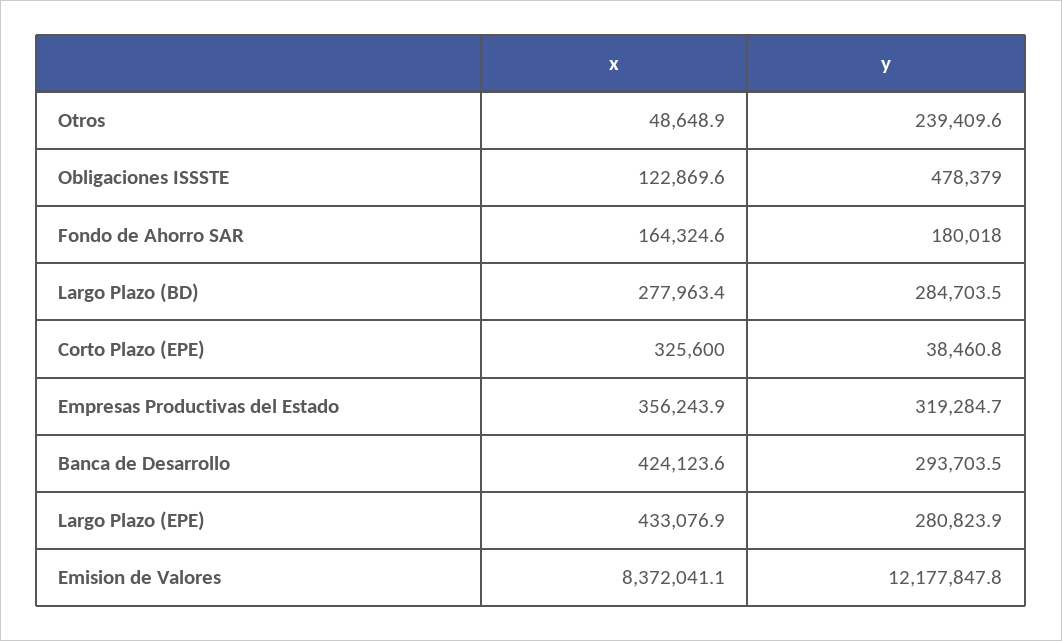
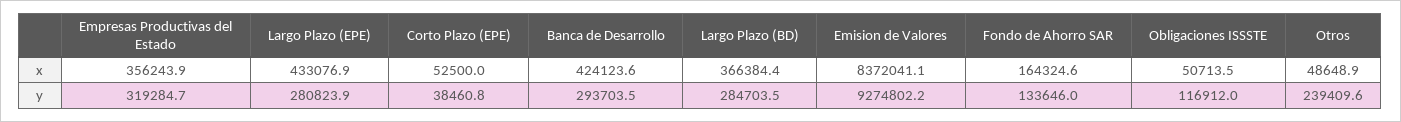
  {
    "x": {
      "Otros": 48648.9,
-     "Obligaciones ISSSTE": 122869.6,
+     "Obligaciones ISSSTE": 50713.5,
      "Fondo de Ahorro SAR": 164324.6,
-     "Largo Plazo (BD)": 277963.4,
+     "Largo Plazo (BD)": 366384.4,
-     "Corto Plazo (EPE)": 325600,
+     "Corto Plazo (EPE)": 52500,
      "Empresas Productivas del Estado": 356243.9,
      "Banca de Desarrollo": 424123.6,
      "Largo Plazo (EPE)": 433076.9,
      "Emision de Valores": 8372041.1
    },
    "y": {
      "Otros": 239409.6,
-     "Obligaciones ISSSTE": 478379,
+     "Obligaciones ISSSTE": 116912,
-     "Fondo de Ahorro SAR": 180018,
+     "Fondo de Ahorro SAR": 133646,
      "Largo Plazo (BD)": 284703.5,
      "Corto Plazo (EPE)": 38460.8,
      "Empresas Productivas del Estado": 319284.7,
      "Banca de Desarrollo": 293703.5,
      "Largo Plazo (EPE)": 280823.9,
-     "Emision de Valores": 12177847.8
+     "Emision de Valores": 9274802.2
    }
  }

